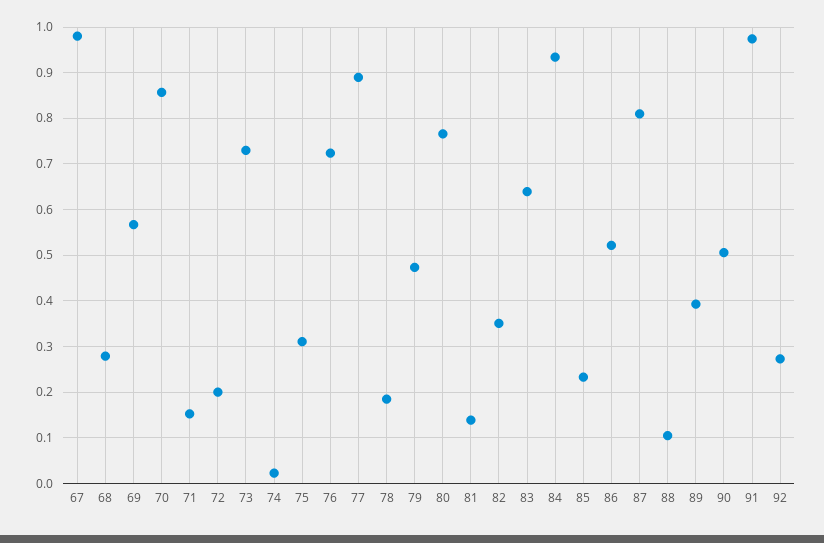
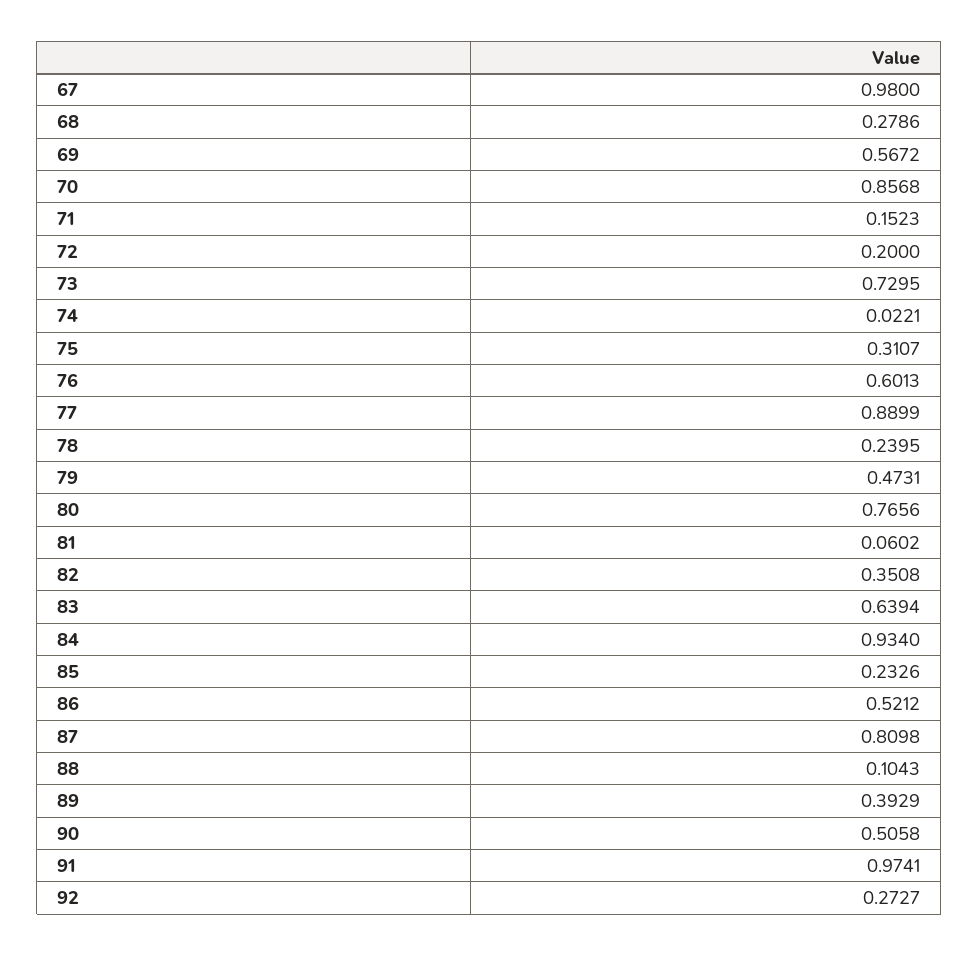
  {
    "67": 0.98,
    "68": 0.2786,
    "69": 0.5672,
    "70": 0.8568,
    "71": 0.1523,
    "72": 0.2,
    "73": 0.7295,
    "74": 0.0221,
    "75": 0.3107,
-   "76": 0.72,
+   "76": 0.6013,
    "77": 0.8899,
-   "78": 0.18,
+   "78": 0.2395,
    "79": 0.4731,
    "80": 0.7656,
-   "81": 0.14,
+   "81": 0.0602,
    "82": 0.3508,
    "83": 0.6394,
    "84": 0.934,
    "85": 0.2326,
    "86": 0.5212,
    "87": 0.8098,
    "88": 0.1043,
    "89": 0.3929,
    "90": 0.5058,
    "91": 0.9741,
    "92": 0.2727
  }

